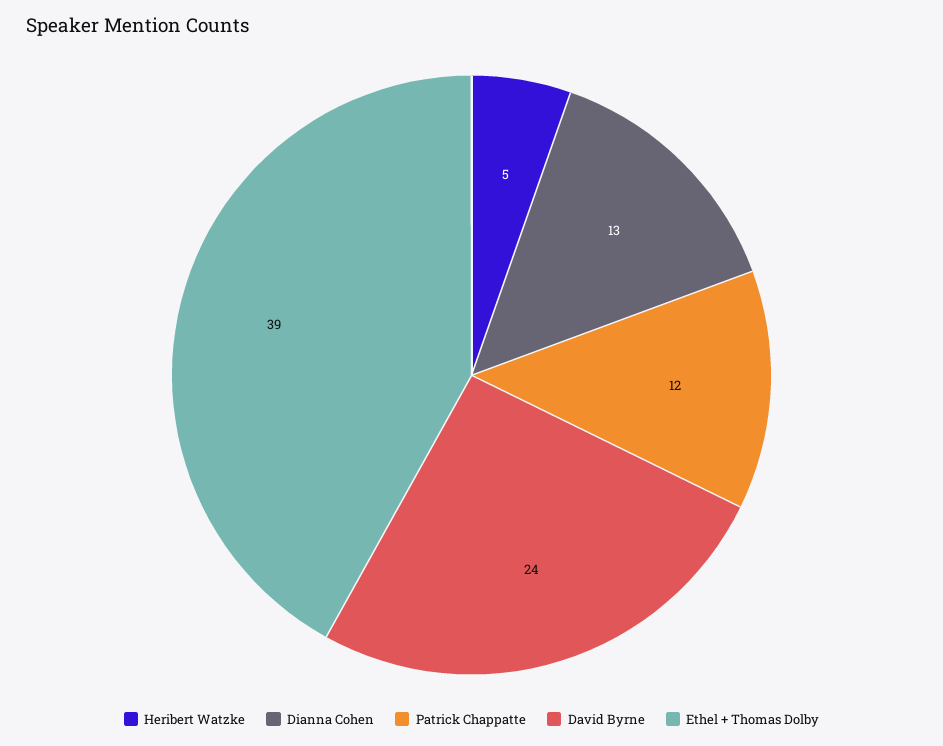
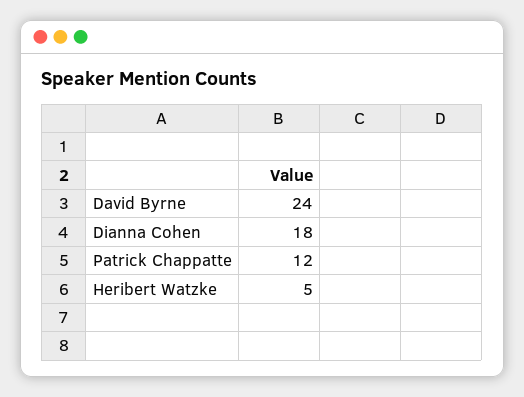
  {
    "Heribert Watzke": 5,
-   "Dianna Cohen": 13,
+   "Dianna Cohen": 18,
    "Patrick Chappatte": 12,
-   "David Byrne": 24,
+   "David Byrne": 24
-   "Ethel + Thomas Dolby": 39
  }

